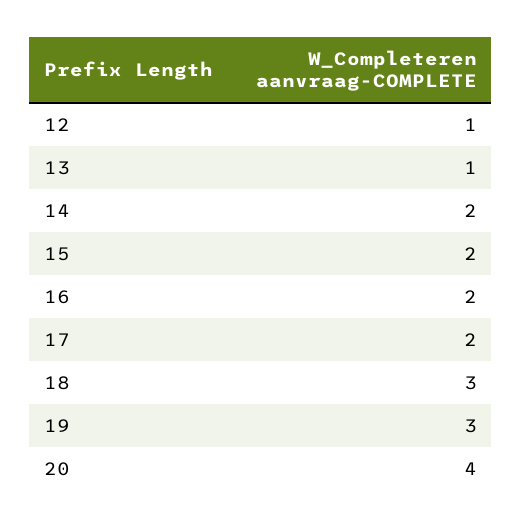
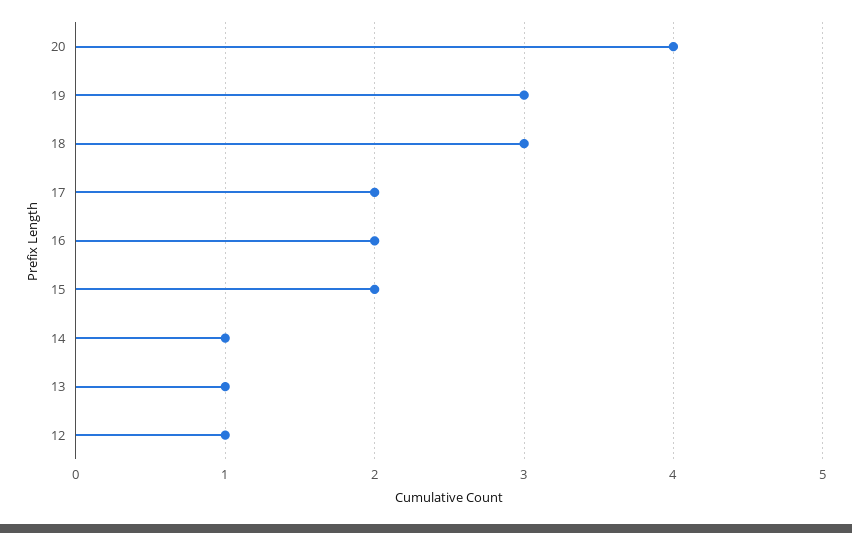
  {
    "12": 1,
    "13": 1,
-   "14": 2,
+   "14": 1,
    "15": 2,
    "16": 2,
    "17": 2,
    "18": 3,
    "19": 3,
    "20": 4
  }

